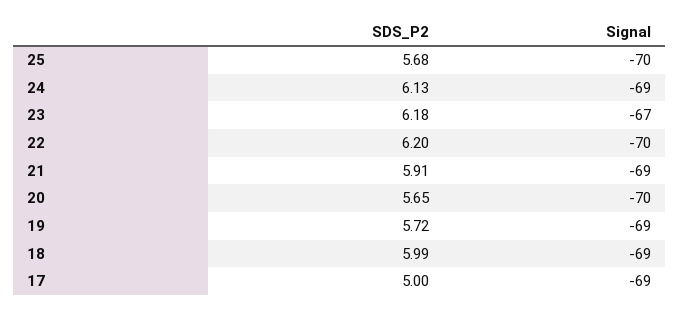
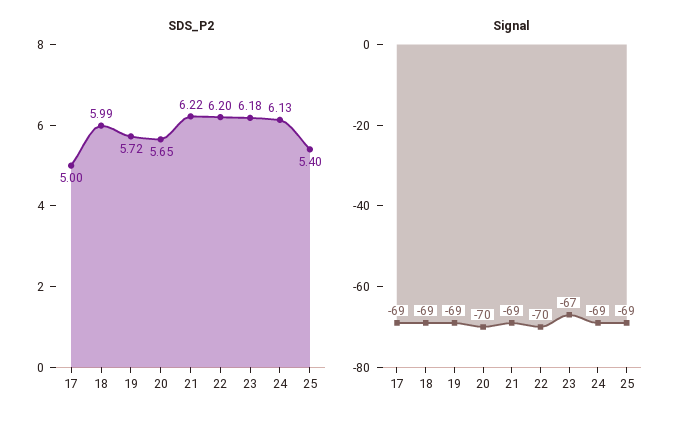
  {
    "SDS_P2": {
-     "25": 5.68,
+     "25": 5.4,
      "24": 6.13,
      "23": 6.18,
      "22": 6.2,
-     "21": 5.91,
+     "21": 6.22,
      "20": 5.65,
      "19": 5.72,
      "18": 5.99,
      "17": 5
    },
    "Signal": {
-     "25": -70,
+     "25": -69,
      "24": -69,
      "23": -67,
      "22": -70,
      "21": -69,
      "20": -70,
      "19": -69,
      "18": -69,
      "17": -69
    }
  }

